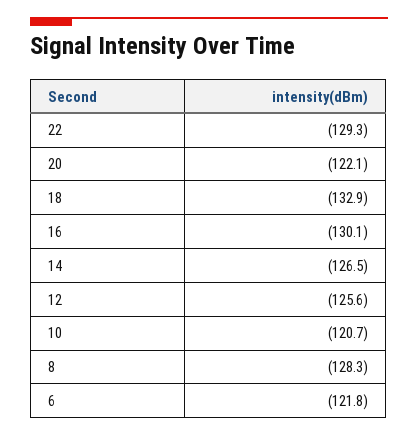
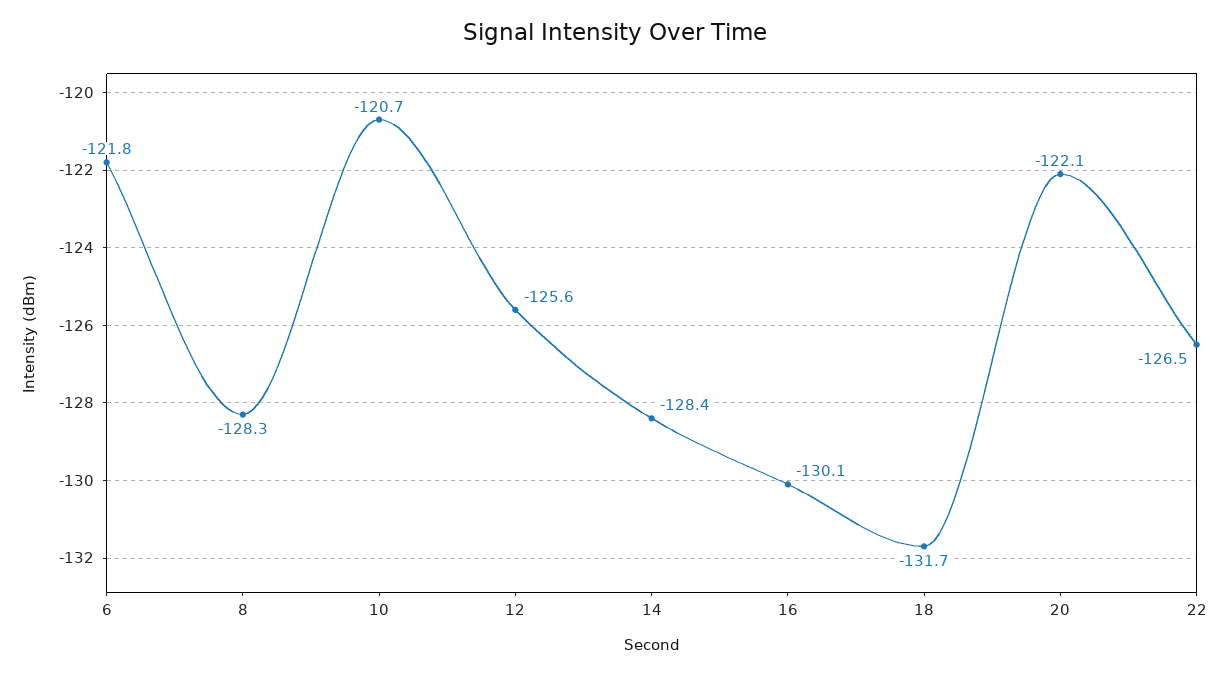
  {
-   "22": -129.3,
+   "22": -126.5,
    "20": -122.1,
-   "18": -132.9,
+   "18": -131.7,
    "16": -130.1,
-   "14": -126.5,
+   "14": -128.4,
    "12": -125.6,
    "10": -120.7,
    "8": -128.3,
    "6": -121.8
  }

